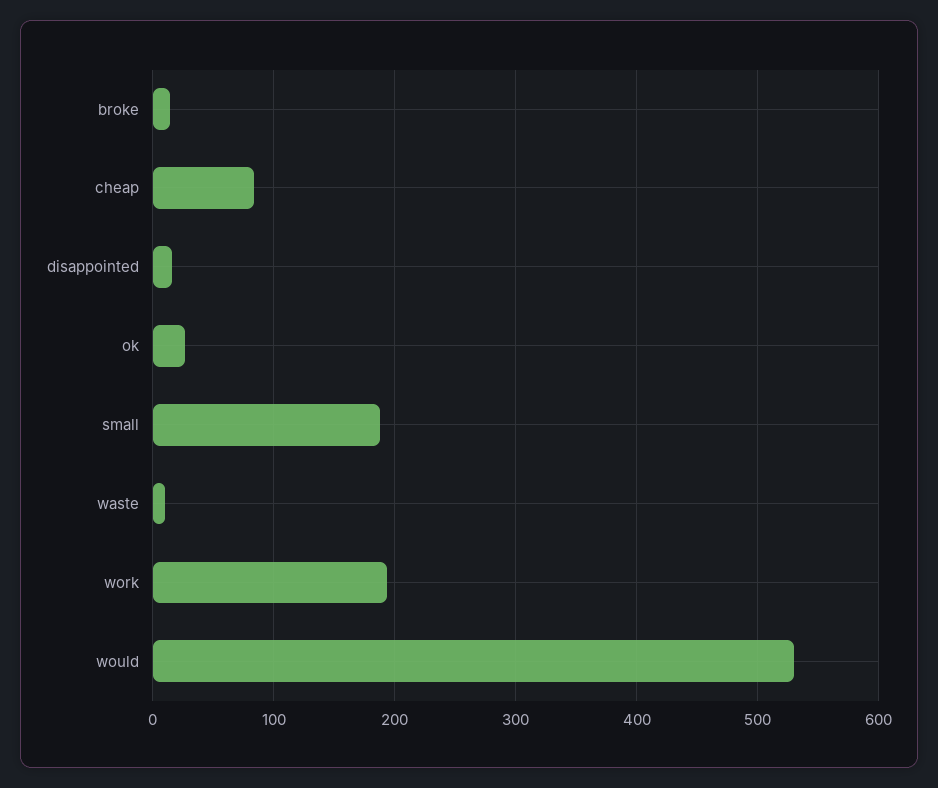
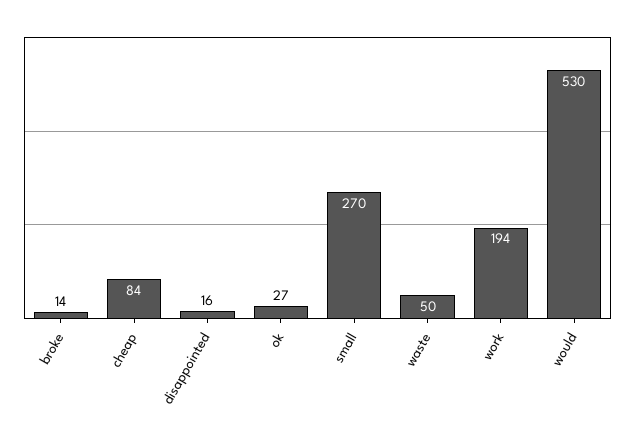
  {
    "broke": 14,
    "cheap": 84,
    "disappointed": 16,
    "ok": 27,
-   "small": 190,
+   "small": 270,
-   "waste": 10,
+   "waste": 50,
    "work": 194,
    "would": 530
  }

